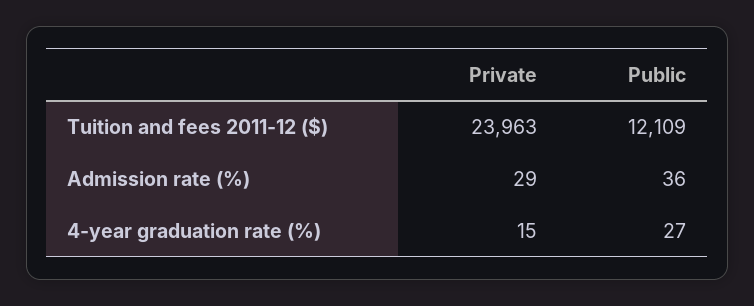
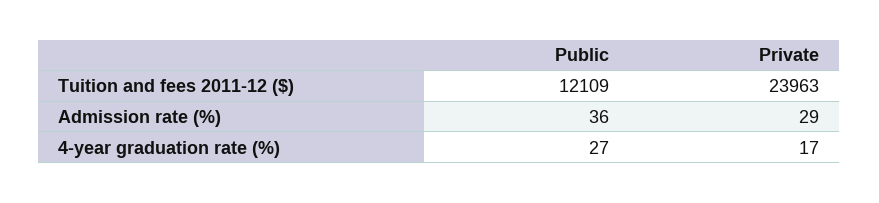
  {
    "Private": {
      "Tuition and fees 2011-12 ($)": 23963,
      "Admission rate (%)": 29,
-     "4-year graduation rate (%)": 15
+     "4-year graduation rate (%)": 17
    },
    "Public": {
      "Tuition and fees 2011-12 ($)": 12109,
      "Admission rate (%)": 36,
      "4-year graduation rate (%)": 27
    }
  }

